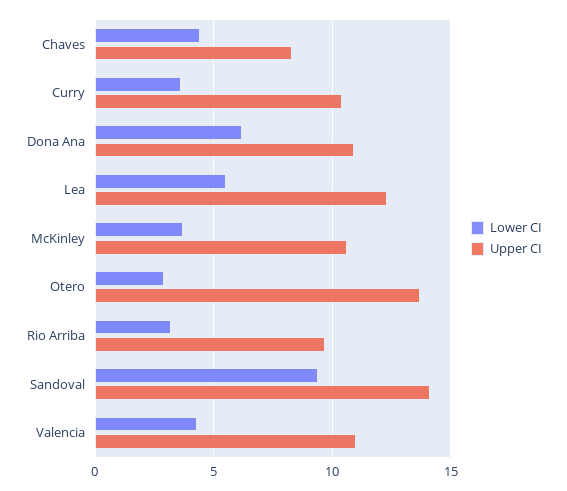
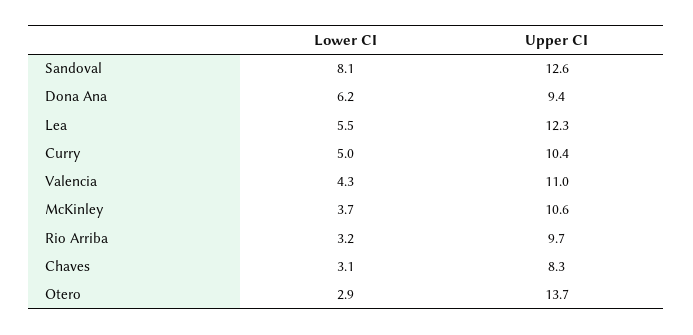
  {
    "Lower CI": {
-     "Chaves": 4.5,
+     "Chaves": 3.1,
-     "Curry": 3.5,
+     "Curry": 5,
      "Dona Ana": 6.2,
      "Lea": 5.5,
      "McKinley": 3.7,
      "Otero": 2.9,
      "Rio Arriba": 3.2,
-     "Sandoval": 9.5,
+     "Sandoval": 8.1,
      "Valencia": 4.3
    },
    "Upper CI": {
      "Chaves": 8.3,
      "Curry": 10.4,
-     "Dona Ana": 11,
+     "Dona Ana": 9.4,
      "Lea": 12.3,
      "McKinley": 10.6,
      "Otero": 13.7,
      "Rio Arriba": 9.7,
-     "Sandoval": 14,
+     "Sandoval": 12.6,
      "Valencia": 11
    }
  }

